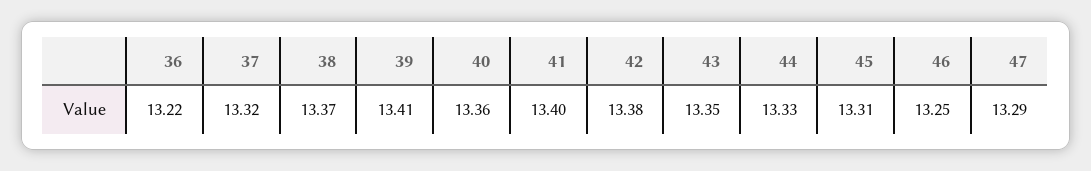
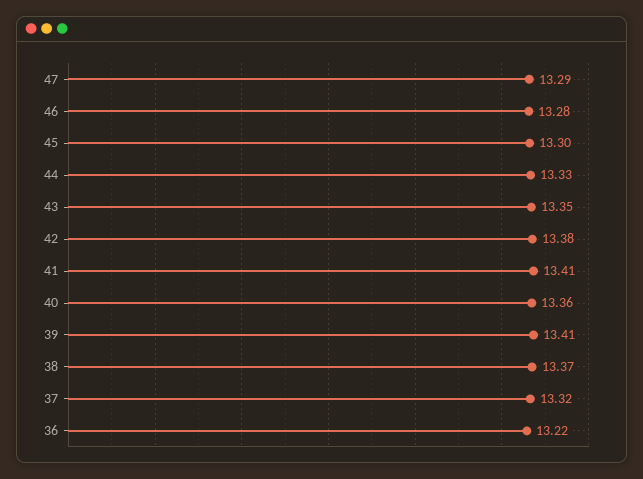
  {
    "36": 13.22,
    "37": 13.32,
    "38": 13.37,
    "39": 13.41,
    "40": 13.36,
-   "41": 13.4,
+   "41": 13.41,
    "42": 13.38,
    "43": 13.35,
    "44": 13.33,
-   "45": 13.31,
+   "45": 13.3,
-   "46": 13.25,
+   "46": 13.28,
    "47": 13.29
  }

